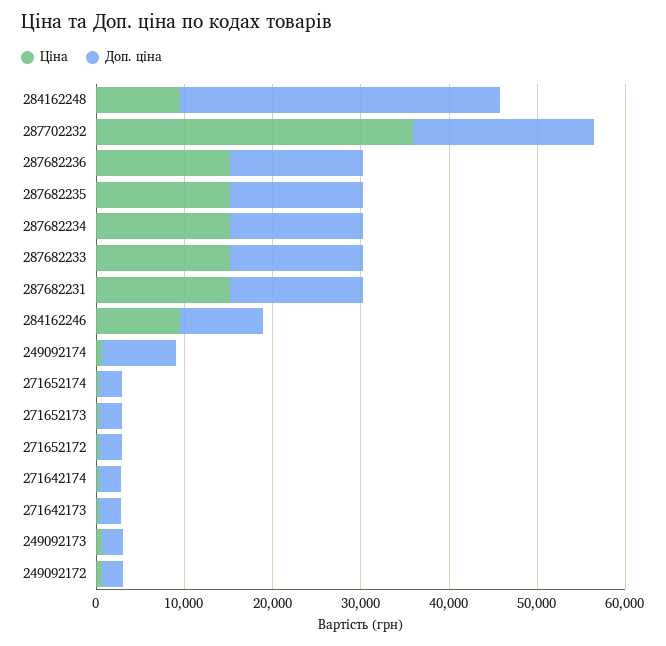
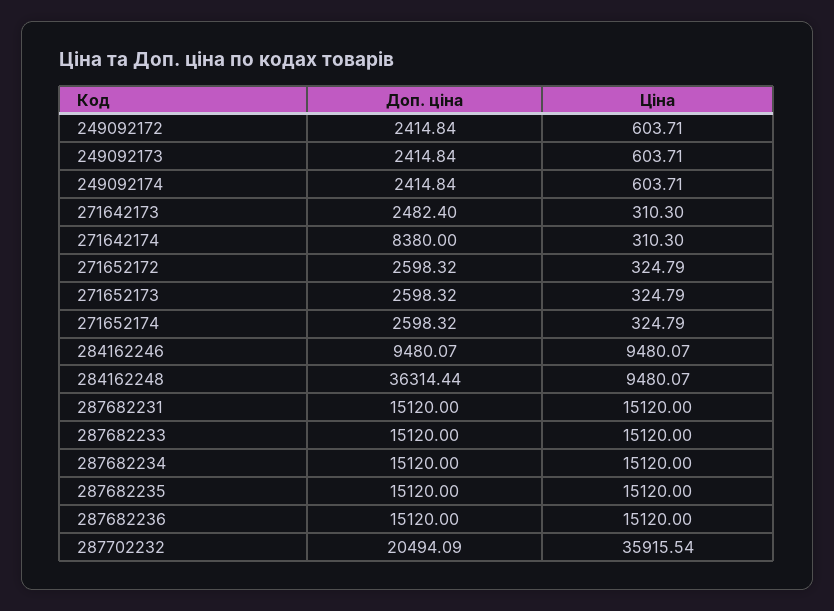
  {
    "Ціна": {
      "284162248": 9480.07,
      "287702232": 35915.54,
      "287682236": 15120,
      "287682235": 15120,
      "287682234": 15120,
      "287682233": 15120,
      "287682231": 15120,
      "284162246": 9480.07,
      "249092174": 603.71,
      "271652174": 324.79,
      "271652173": 324.79,
      "271652172": 324.79,
      "271642174": 310.3,
      "271642173": 310.3,
      "249092173": 603.71,
      "249092172": 603.71
    },
    "Доп. ціна": {
      "284162248": 36314.44,
      "287702232": 20494.09,
      "287682236": 15120,
      "287682235": 15120,
      "287682234": 15120,
      "287682233": 15120,
      "287682231": 15120,
      "284162246": 9480.07,
-     "249092174": 8000,
+     "249092174": 2414.84,
      "271652174": 2598.32,
      "271652173": 2598.32,
      "271652172": 2598.32,
-     "271642174": 2000,
+     "271642174": 8380,
      "271642173": 2482.4,
      "249092173": 2414.84,
      "249092172": 2414.84
    }
  }

